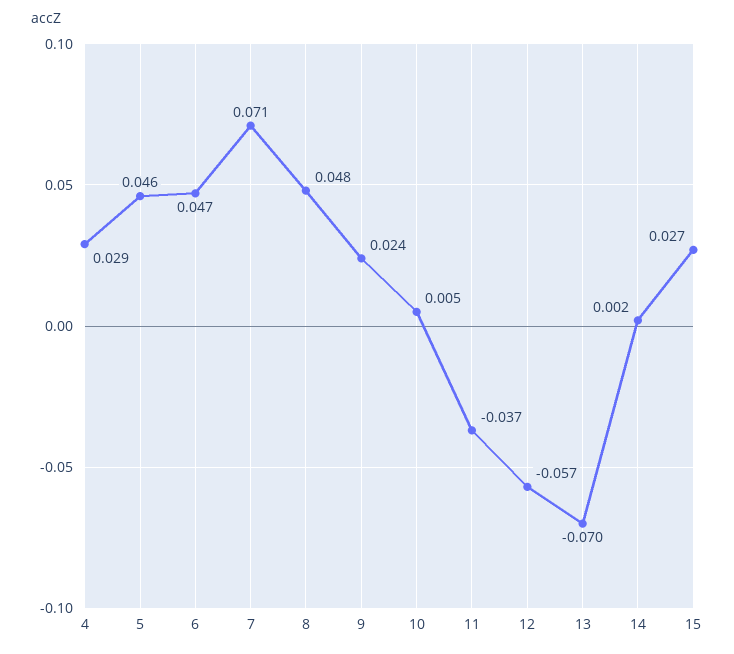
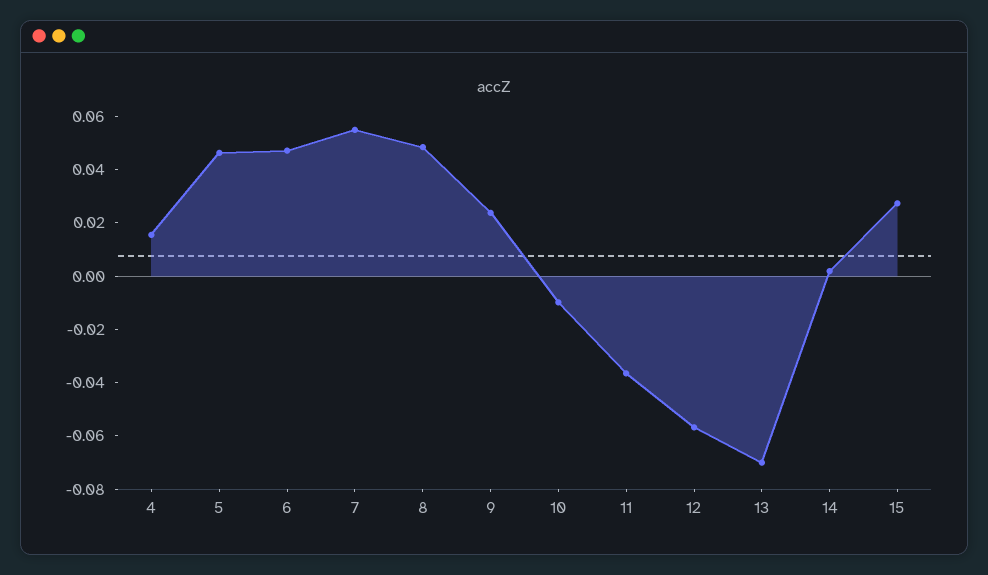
  {
-   "4": 0.029,
+   "4": 0.015,
    "5": 0.046,
    "6": 0.047,
-   "7": 0.071,
+   "7": 0.055,
    "8": 0.048,
    "9": 0.024,
-   "10": 0.005,
+   "10": -0.01,
    "11": -0.037,
    "12": -0.057,
    "13": -0.07,
    "14": 0.002,
    "15": 0.027
  }

